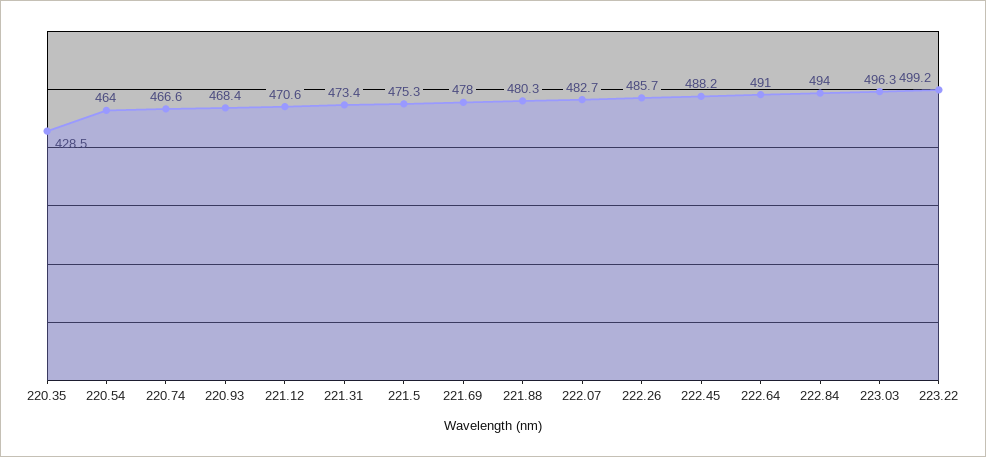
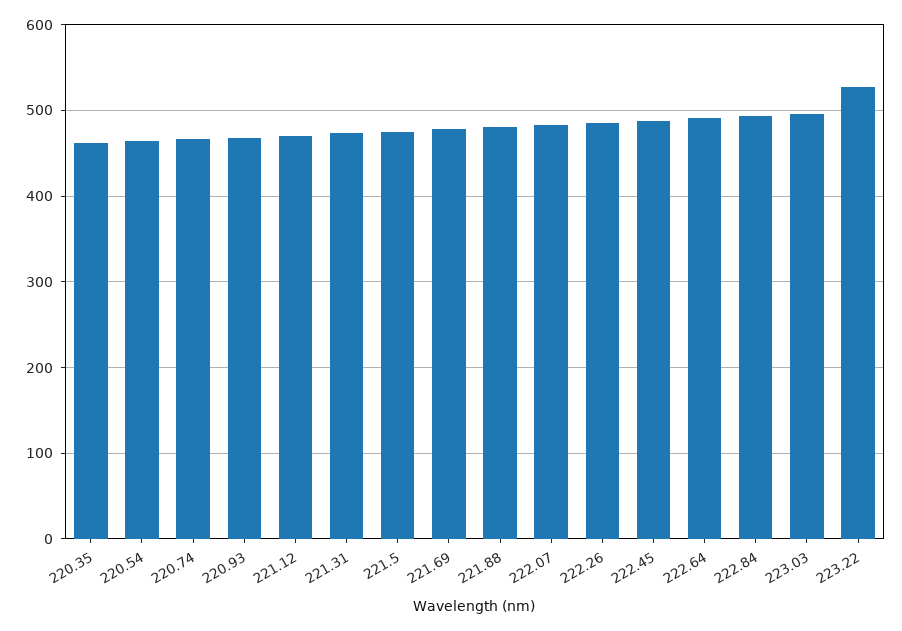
  {
-   "220.35": 428.5,
+   "220.35": 460,
    "220.54": 464,
    "220.74": 466.6,
    "220.93": 468.4,
    "221.12": 470.6,
    "221.31": 473.4,
    "221.5": 475.3,
    "221.69": 478,
    "221.88": 480.3,
    "222.07": 482.7,
    "222.26": 485.7,
    "222.45": 488.2,
    "222.64": 491,
    "222.84": 494,
    "223.03": 496.3,
-   "223.22": 499.2
+   "223.22": 530
  }

